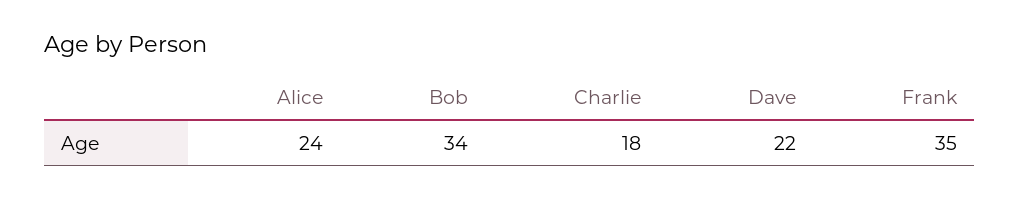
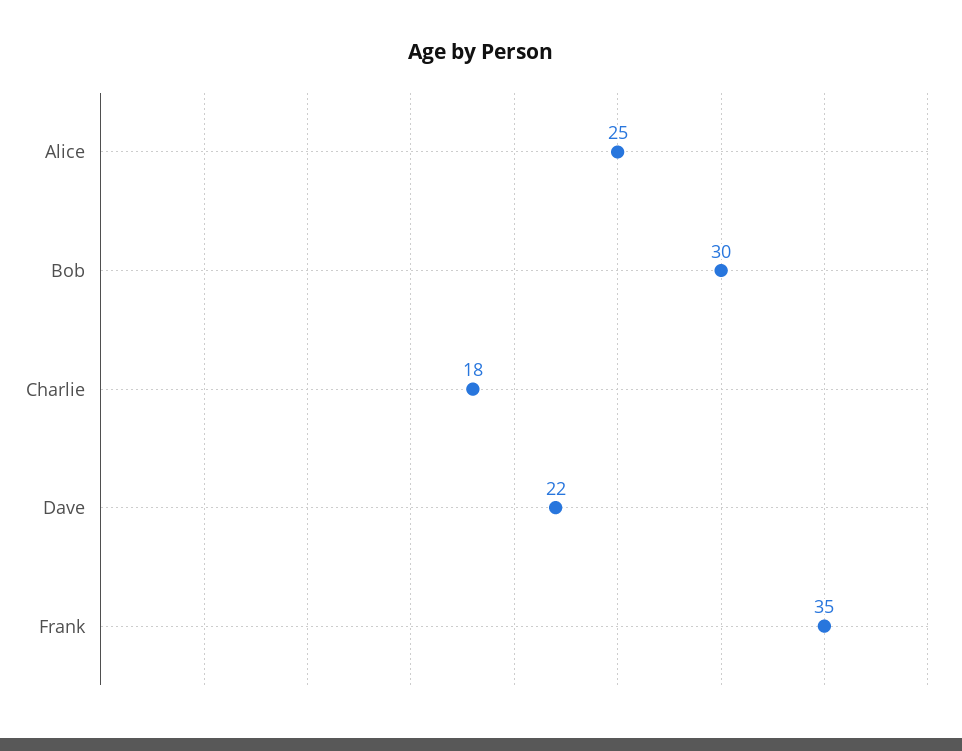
  {
-   "Alice": 24,
+   "Alice": 25,
-   "Bob": 34,
+   "Bob": 30,
    "Charlie": 18,
    "Dave": 22,
    "Frank": 35
  }

